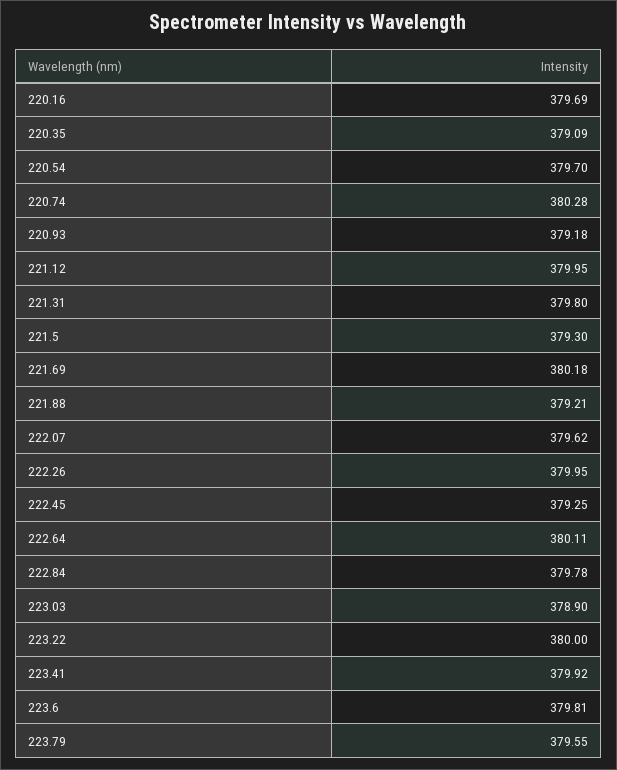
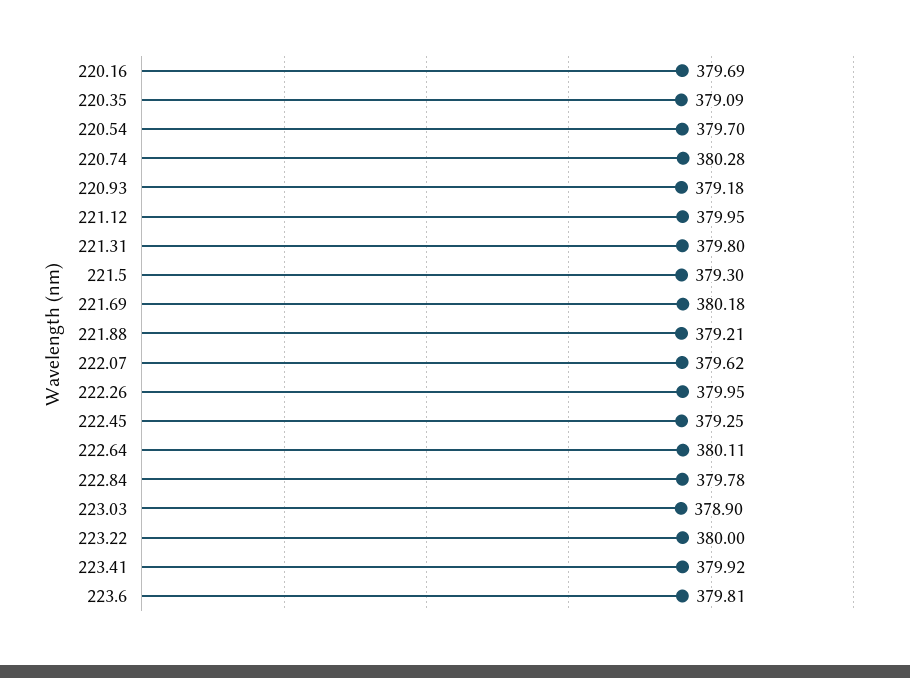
  {
    "220.16": 379.69,
    "220.35": 379.09,
    "220.54": 379.7,
    "220.74": 380.28,
    "220.93": 379.18,
    "221.12": 379.95,
    "221.31": 379.8,
    "221.5": 379.3,
    "221.69": 380.18,
    "221.88": 379.21,
    "222.07": 379.62,
    "222.26": 379.95,
    "222.45": 379.25,
    "222.64": 380.11,
    "222.84": 379.78,
    "223.03": 378.9,
    "223.22": 380,
    "223.41": 379.92,
-   "223.6": 379.81,
+   "223.6": 379.81
-   "223.79": 379.55
  }

